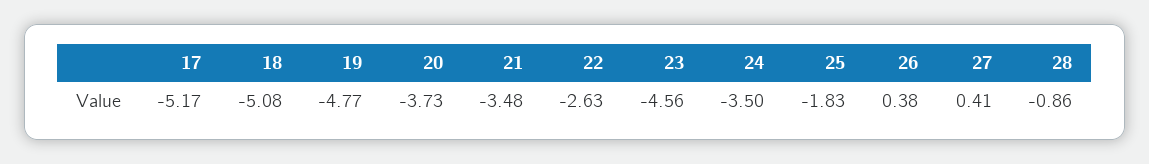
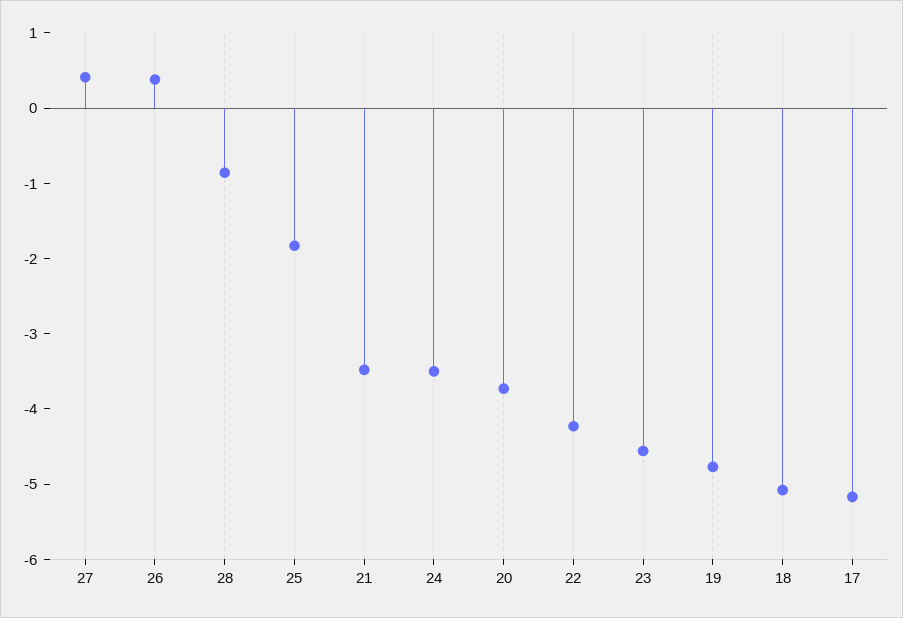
  {
    "17": -5.17,
    "18": -5.08,
    "19": -4.77,
    "20": -3.73,
    "21": -3.48,
-   "22": -2.63,
+   "22": -4.2,
    "23": -4.56,
    "24": -3.5,
    "25": -1.83,
    "26": 0.38,
    "27": 0.41,
    "28": -0.86
  }

